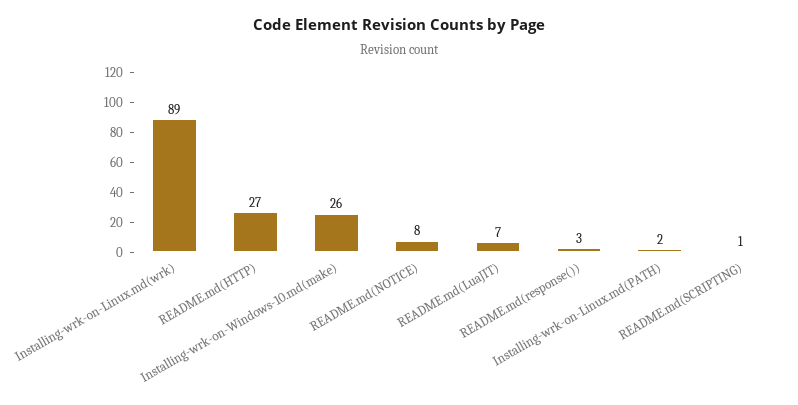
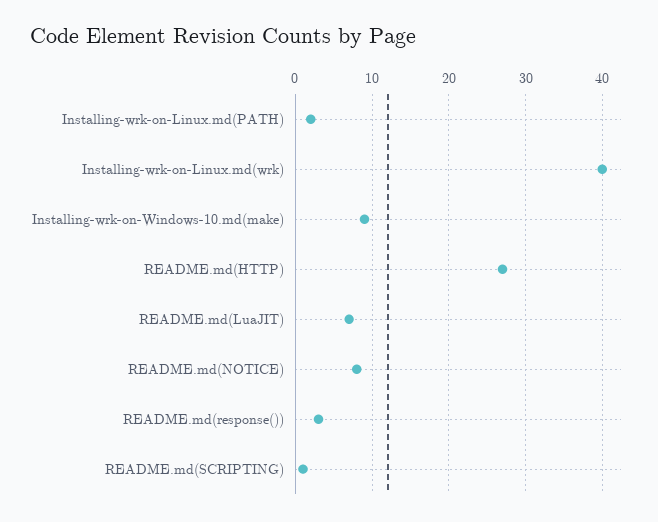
  {
-   "Installing-wrk-on-Linux.md(wrk)": 89,
+   "Installing-wrk-on-Linux.md(wrk)": 40,
    "README.md(HTTP)": 27,
-   "Installing-wrk-on-Windows-10.md(make)": 26,
+   "Installing-wrk-on-Windows-10.md(make)": 9,
    "README.md(NOTICE)": 8,
    "README.md(LuaJIT)": 7,
    "README.md(response())": 3,
    "Installing-wrk-on-Linux.md(PATH)": 2,
    "README.md(SCRIPTING)": 1
  }

